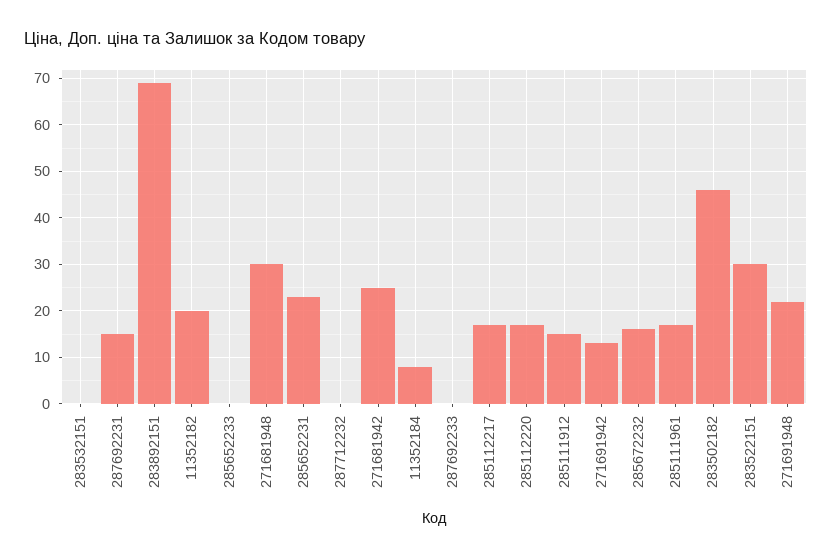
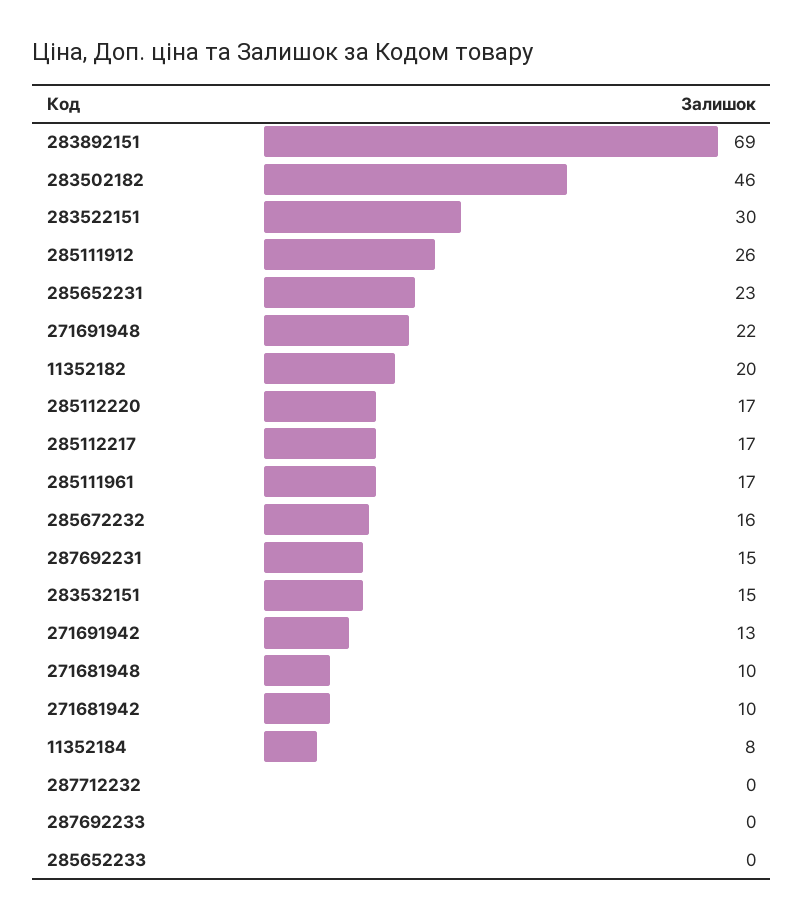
  {
-   "283532151": 0,
+   "283532151": 15,
    "287692231": 15,
    "283892151": 69,
    "11352182": 20,
    "285652233": 0,
-   "271681948": 30,
+   "271681948": 10,
    "285652231": 23,
    "287712232": 0,
-   "271681942": 25,
+   "271681942": 10,
    "11352184": 8,
    "287692233": 0,
    "285112217": 17,
    "285112220": 17,
-   "285111912": 15,
+   "285111912": 26,
    "271691942": 13,
    "285672232": 16,
    "285111961": 17,
    "283502182": 46,
    "283522151": 30,
    "271691948": 22
  }

